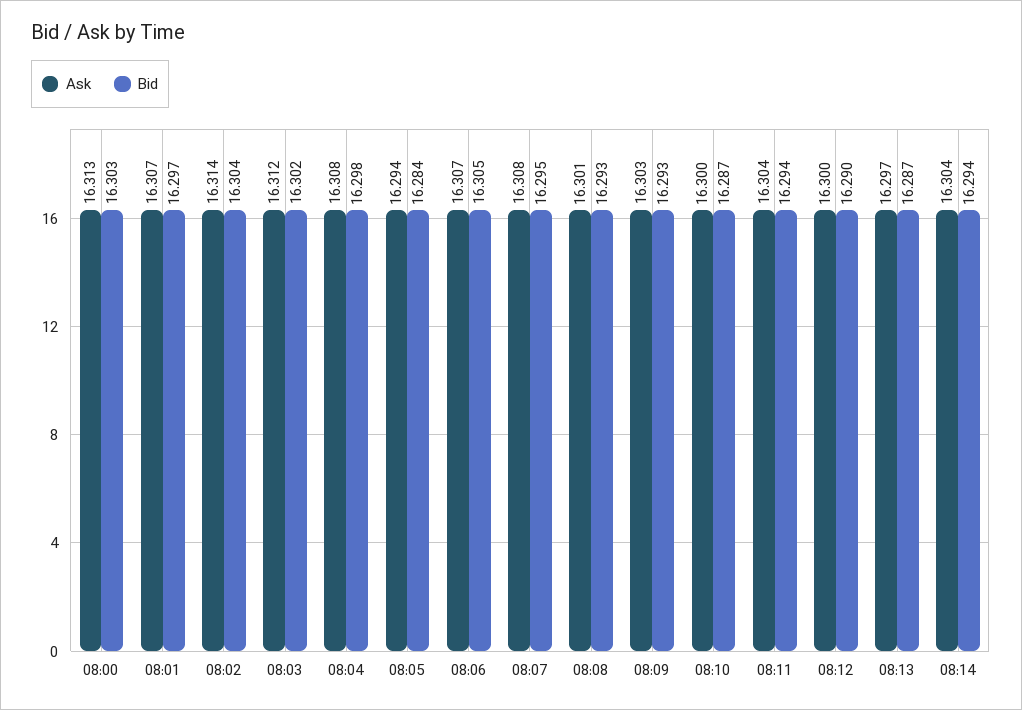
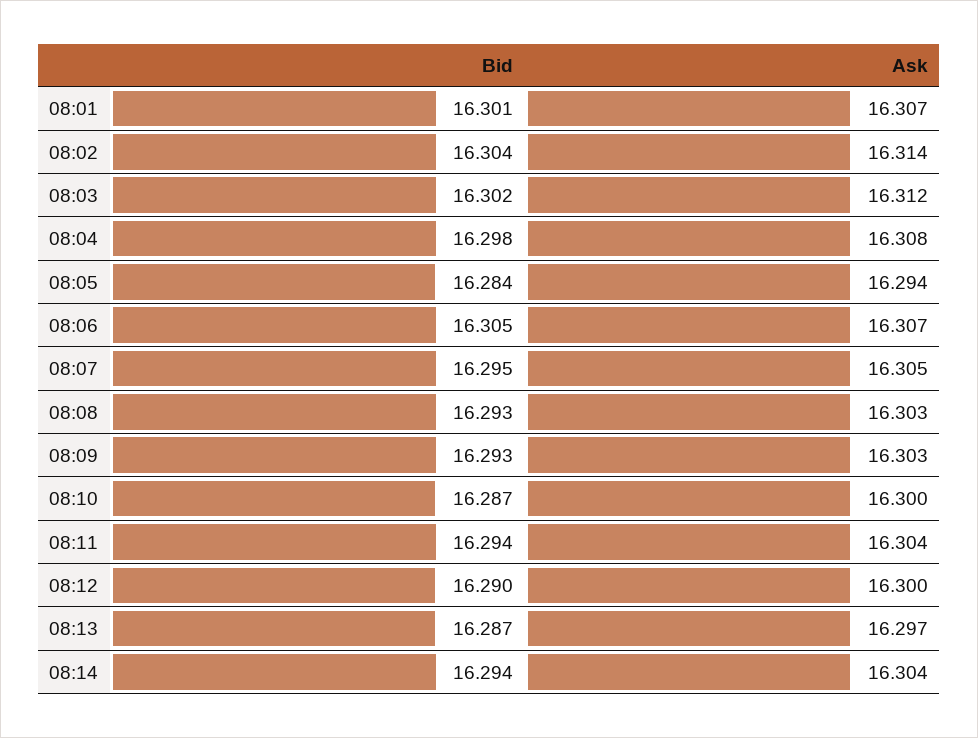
  {
    "Ask": {
-     "08:00": 16.313,
      "08:01": 16.307,
      "08:02": 16.314,
      "08:03": 16.312,
      "08:04": 16.308,
      "08:05": 16.294,
      "08:06": 16.307,
-     "08:07": 16.308,
+     "08:07": 16.305,
-     "08:08": 16.301,
+     "08:08": 16.303,
      "08:09": 16.303,
      "08:10": 16.3,
      "08:11": 16.304,
      "08:12": 16.3,
      "08:13": 16.297,
      "08:14": 16.304
    },
    "Bid": {
-     "08:00": 16.303,
-     "08:01": 16.297,
+     "08:01": 16.301,
      "08:02": 16.304,
      "08:03": 16.302,
      "08:04": 16.298,
      "08:05": 16.284,
      "08:06": 16.305,
      "08:07": 16.295,
      "08:08": 16.293,
      "08:09": 16.293,
      "08:10": 16.287,
      "08:11": 16.294,
      "08:12": 16.29,
      "08:13": 16.287,
      "08:14": 16.294
    }
  }

